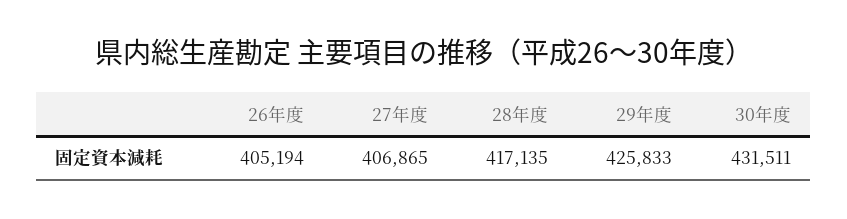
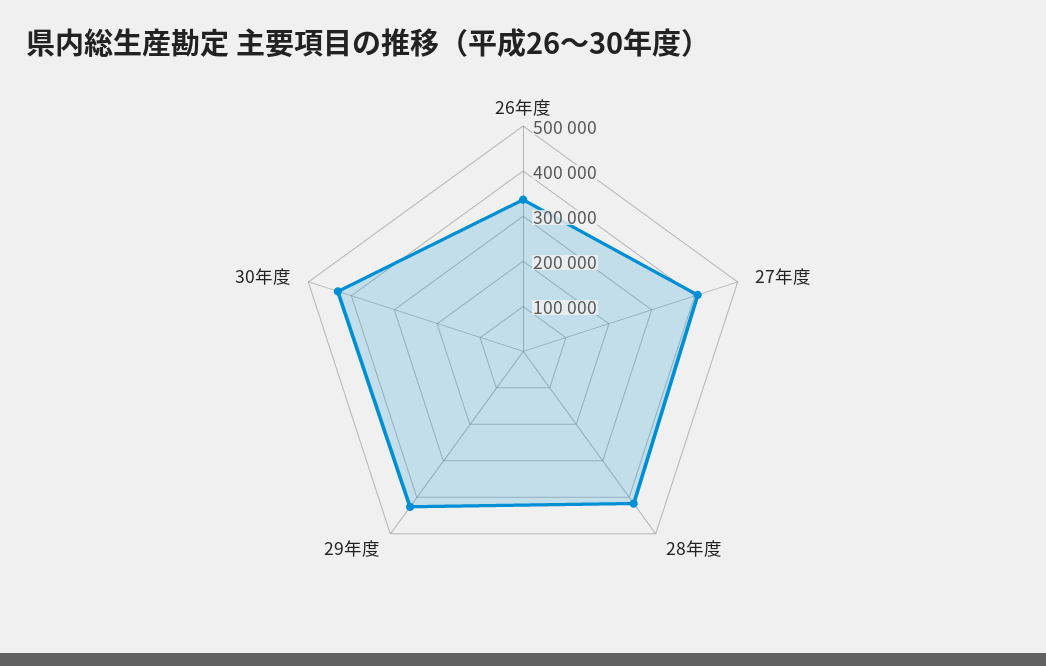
  {
-   "26年度": 405194,
+   "26年度": 340000,
    "27年度": 406865,
    "28年度": 417135,
    "29年度": 425833,
    "30年度": 431511
  }

